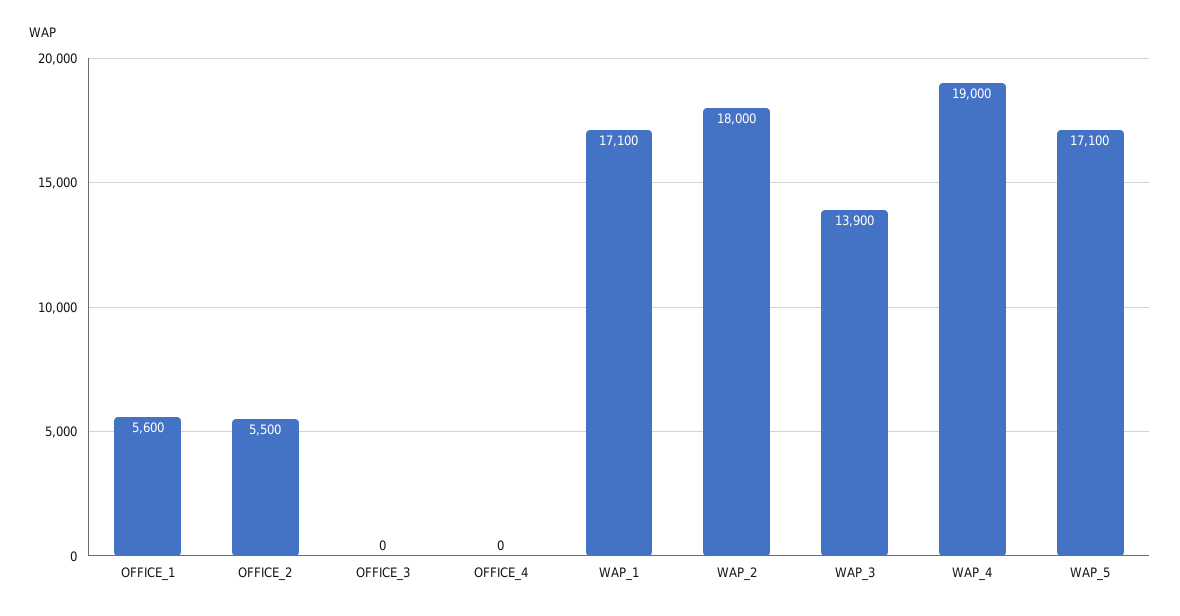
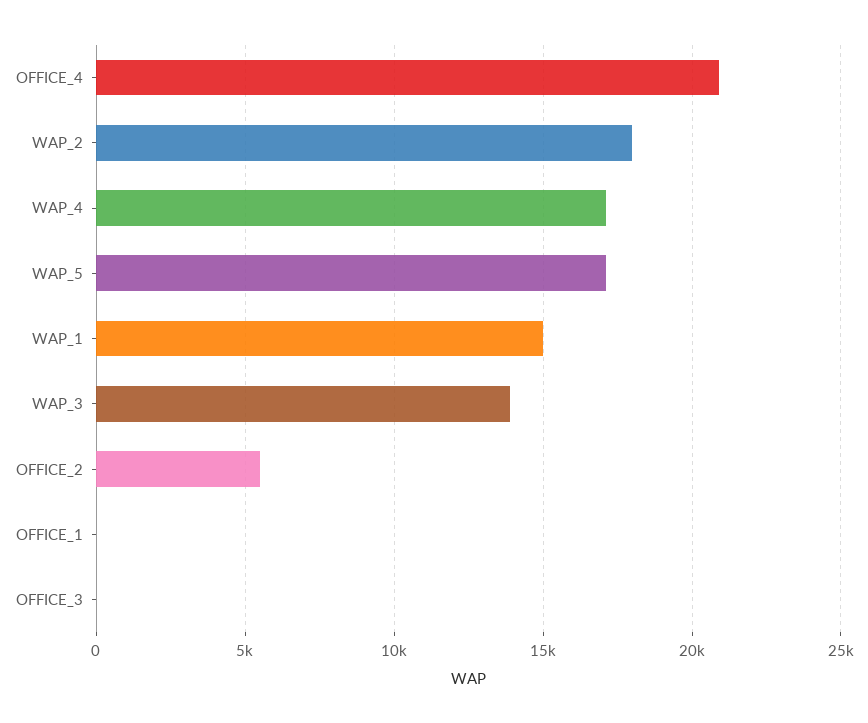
  {
-   "OFFICE_1": 5600,
+   "OFFICE_1": 0,
    "OFFICE_2": 5500,
    "OFFICE_3": 0,
-   "OFFICE_4": 0,
+   "OFFICE_4": 21000,
-   "WAP_1": 17100,
+   "WAP_1": 15000,
    "WAP_2": 18000,
    "WAP_3": 13900,
-   "WAP_4": 19000,
+   "WAP_4": 17000,
    "WAP_5": 17100
  }

